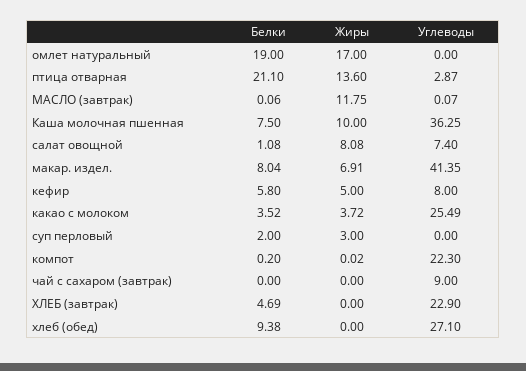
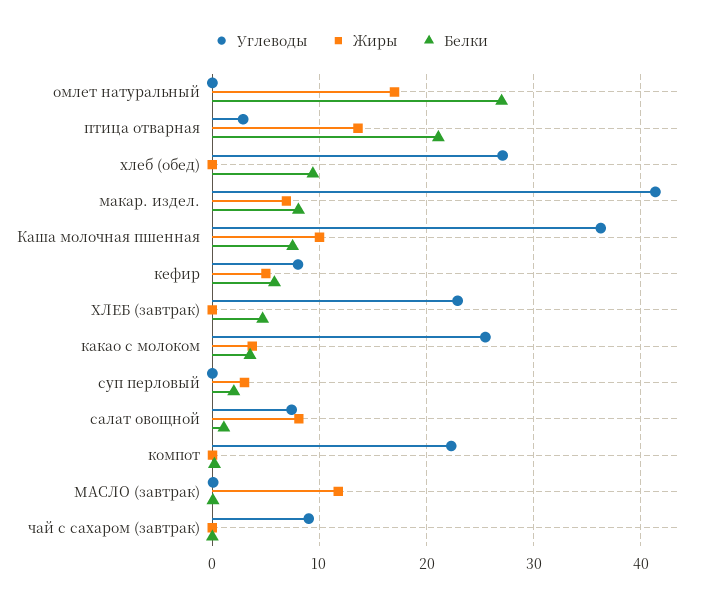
  {
    "Белки": {
-     "омлет натуральный": 19,
+     "омлет натуральный": 27,
      "птица отварная": 21.1,
      "МАСЛО (завтрак)": 0.06,
      "Каша молочная пшенная": 7.5,
      "салат овощной": 1.08,
      "макар. издел.": 8.04,
      "кефир": 5.8,
      "какао с молоком": 3.52,
      "суп перловый": 2,
      "компот": 0.2,
      "чай с сахаром (завтрак)": 0,
      "ХЛЕБ (завтрак)": 4.69,
      "хлеб (обед)": 9.38
    },
    "Жиры": {
      "омлет натуральный": 17,
      "птица отварная": 13.6,
      "МАСЛО (завтрак)": 11.75,
      "Каша молочная пшенная": 10,
      "салат овощной": 8.08,
      "макар. издел.": 6.91,
      "кефир": 5,
      "какао с молоком": 3.72,
      "суп перловый": 3,
      "компот": 0.02,
      "чай с сахаром (завтрак)": 0,
      "ХЛЕБ (завтрак)": 0,
      "хлеб (обед)": 0
    },
    "Углеводы": {
      "омлет натуральный": 0,
      "птица отварная": 2.87,
      "МАСЛО (завтрак)": 0.07,
      "Каша молочная пшенная": 36.25,
      "салат овощной": 7.4,
      "макар. издел.": 41.35,
      "кефир": 8,
      "какао с молоком": 25.49,
      "суп перловый": 0,
      "компот": 22.3,
      "чай с сахаром (завтрак)": 9,
      "ХЛЕБ (завтрак)": 22.9,
      "хлеб (обед)": 27.1
    }
  }

